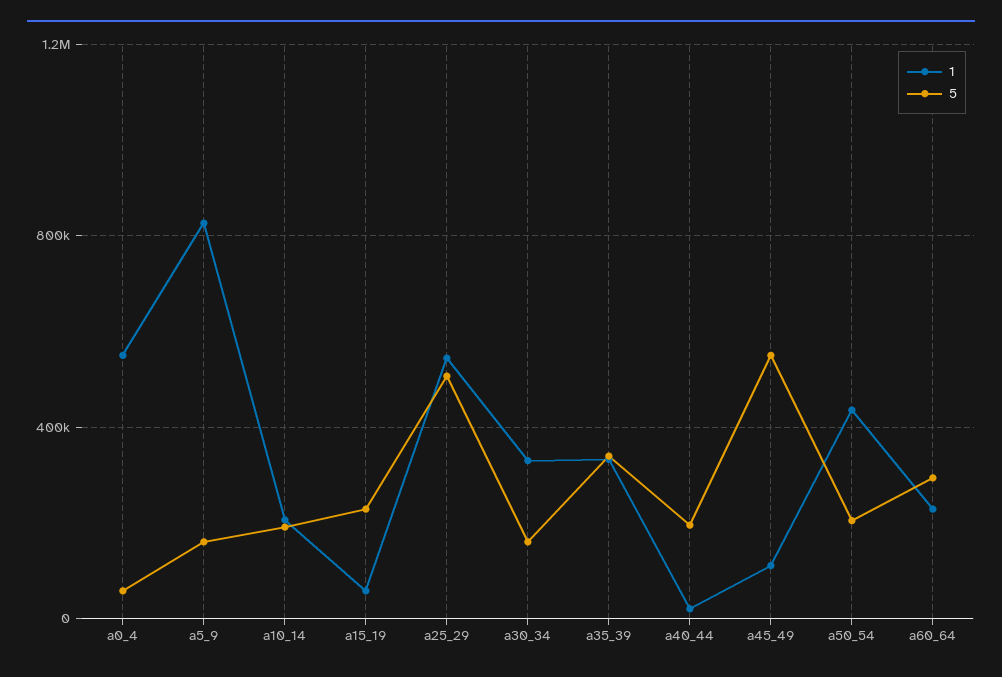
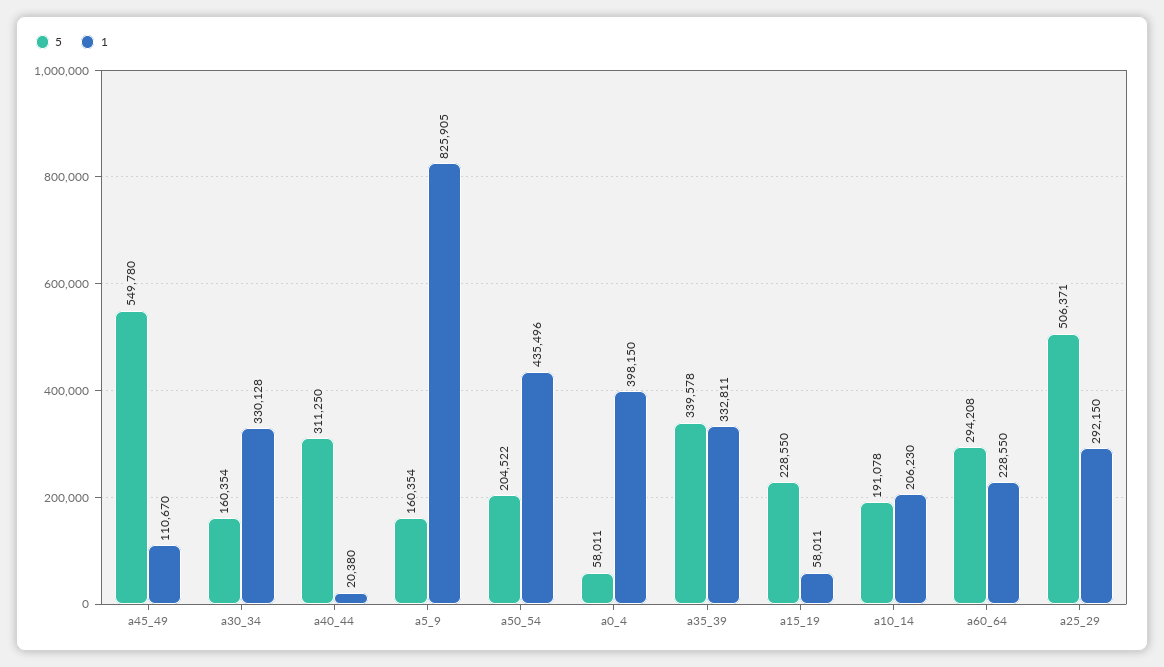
  {
    "1": {
-     "a0_4": 550000,
+     "a0_4": 398150,
      "a5_9": 825905,
      "a10_14": 206230,
      "a15_19": 58011,
-     "a25_29": 550000,
+     "a25_29": 292150,
      "a30_34": 330128,
      "a35_39": 332811,
      "a40_44": 20380,
      "a45_49": 110670,
      "a50_54": 435496,
      "a60_64": 228550
    },
    "5": {
      "a0_4": 58011,
      "a5_9": 160354,
      "a10_14": 191078,
      "a15_19": 228550,
      "a25_29": 506371,
      "a30_34": 160354,
      "a35_39": 339578,
-     "a40_44": 200000,
+     "a40_44": 311250,
      "a45_49": 549780,
      "a50_54": 204522,
      "a60_64": 294208
    }
  }

